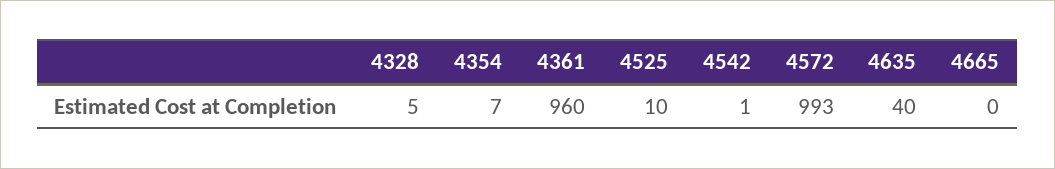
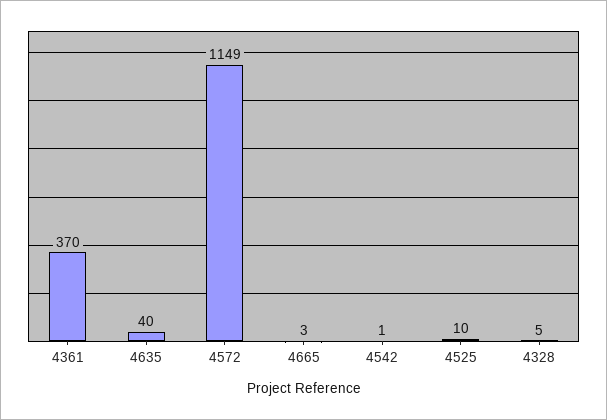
  {
    "4328": 5,
-   "4354": 7,
-   "4361": 960,
+   "4361": 370,
    "4525": 10,
    "4542": 1,
-   "4572": 993,
+   "4572": 1149,
    "4635": 40,
-   "4665": 0
+   "4665": 3
  }

